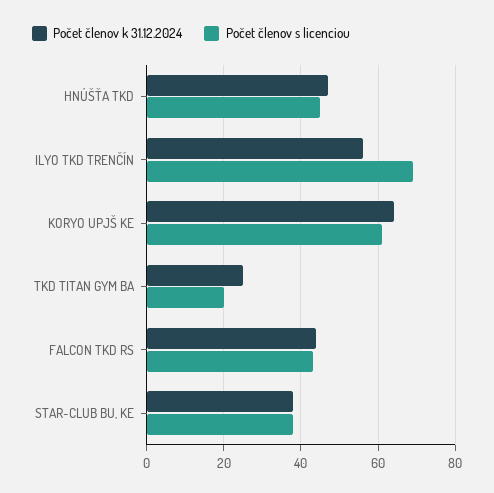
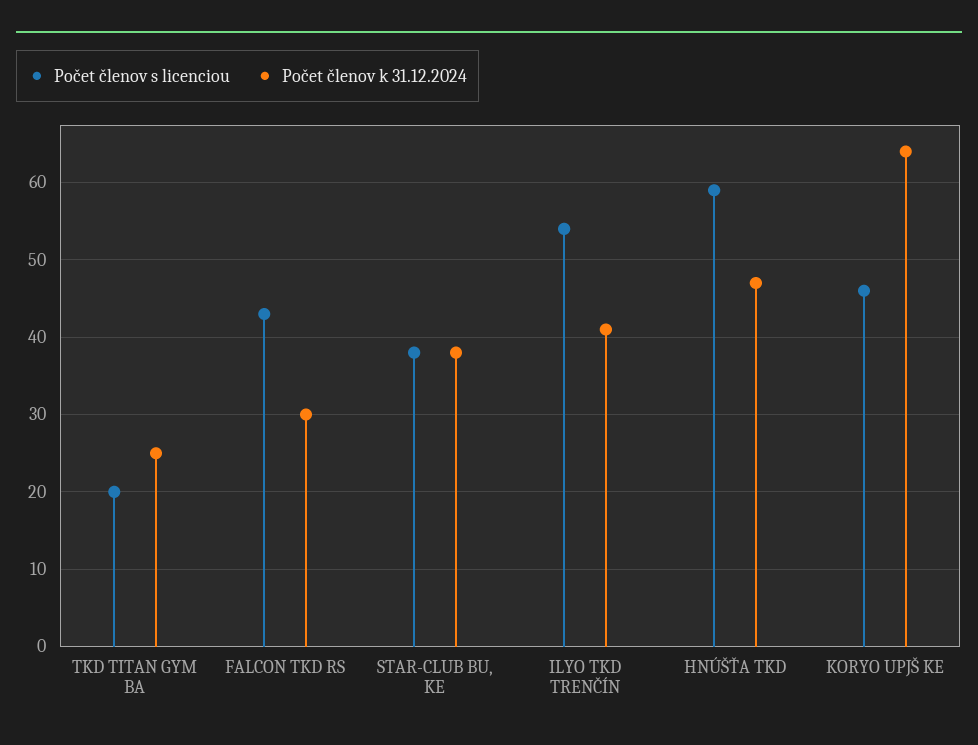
  {
    "Počet členov k 31.12.2024": {
      "HNÚŠŤA TKD": 47,
-     "ILYO TKD TRENČÍN": 55,
+     "ILYO TKD TRENČÍN": 41,
      "KORYO UPJŠ KE": 64,
      "TKD TITAN GYM BA": 25,
-     "FALCON TKD RS": 45,
+     "FALCON TKD RS": 30,
      "STAR-CLUB BU, KE": 38
    },
    "Počet členov s licenciou": {
-     "HNÚŠŤA TKD": 45,
+     "HNÚŠŤA TKD": 59,
-     "ILYO TKD TRENČÍN": 70,
+     "ILYO TKD TRENČÍN": 54,
-     "KORYO UPJŠ KE": 60,
+     "KORYO UPJŠ KE": 46,
      "TKD TITAN GYM BA": 20,
      "FALCON TKD RS": 43,
      "STAR-CLUB BU, KE": 38
    }
  }

